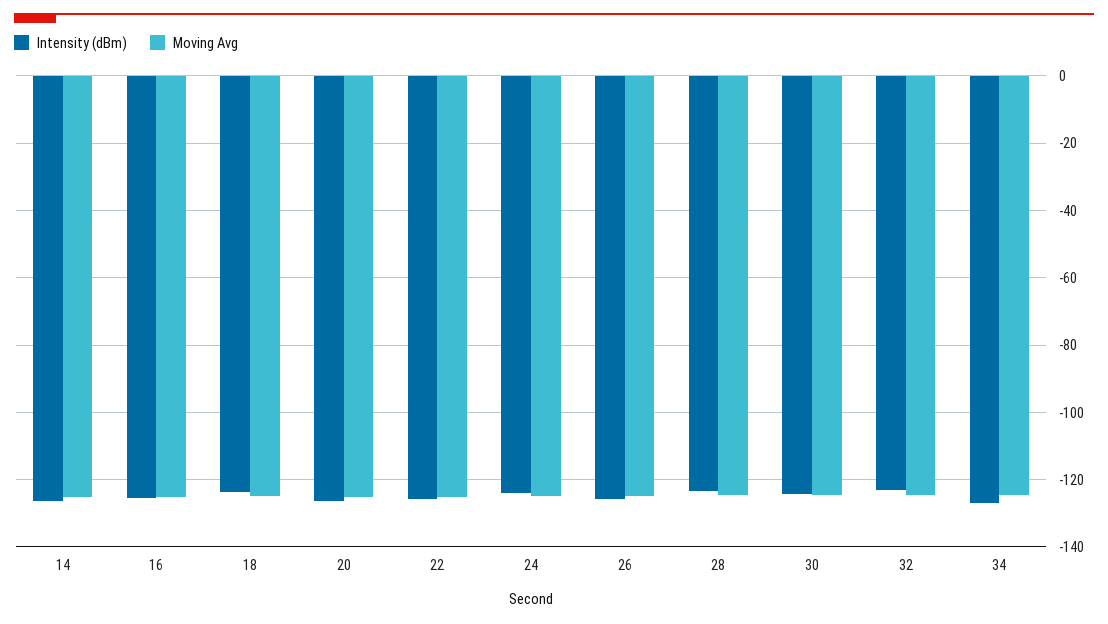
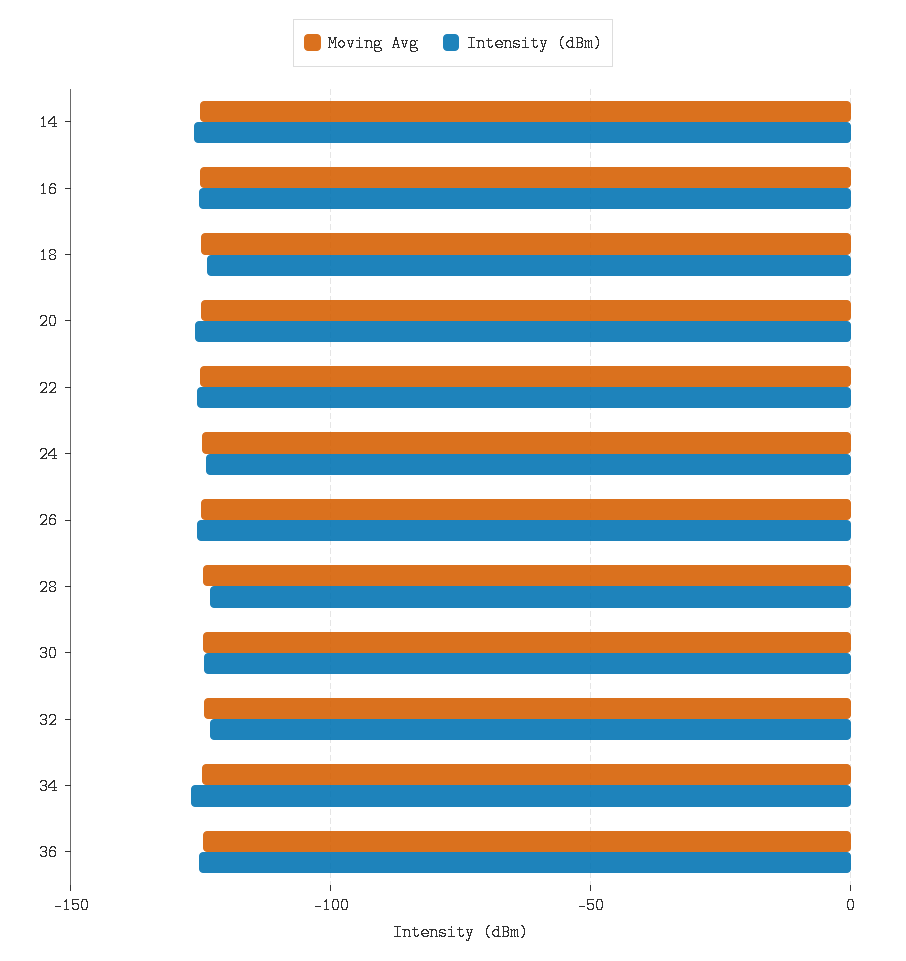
  {
    "Intensity (dBm)": {
      "14": -126,
      "16": -126,
      "18": -124,
      "20": -126,
      "22": -126,
      "24": -124,
      "26": -126,
      "28": -124,
      "30": -124,
      "32": -124,
-     "34": -126
+     "34": -126,
+     "36": -125
    },
    "Moving Avg": {
      "14": -126,
      "16": -126,
      "18": -124,
      "20": -126,
      "22": -126,
      "24": -124,
      "26": -124,
      "28": -124,
      "30": -124,
      "32": -124,
-     "34": -124
+     "34": -124,
+     "36": -125
    }
  }

